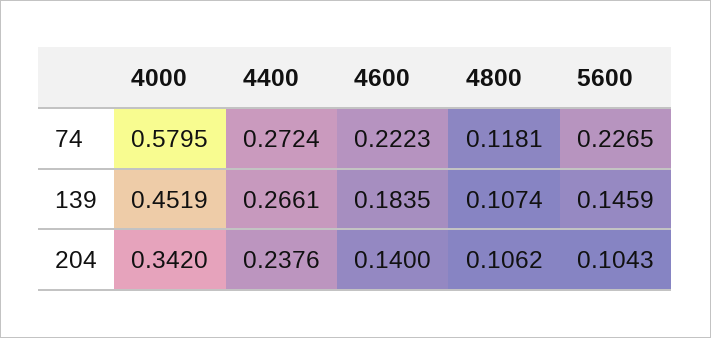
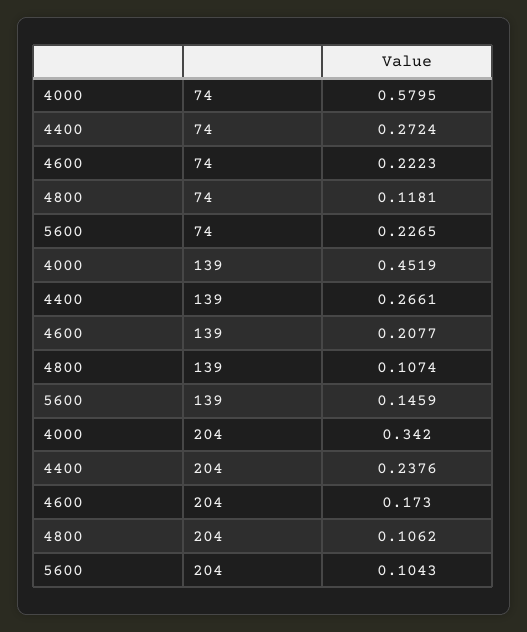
  {
    "4000": {
      "74": 0.5795,
      "139": 0.4519,
      "204": 0.342
    },
    "4400": {
      "74": 0.2724,
      "139": 0.2661,
      "204": 0.2376
    },
    "4600": {
      "74": 0.2223,
-     "139": 0.1835,
+     "139": 0.2077,
-     "204": 0.14
+     "204": 0.173
    },
    "4800": {
      "74": 0.1181,
      "139": 0.1074,
      "204": 0.1062
    },
    "5600": {
      "74": 0.2265,
      "139": 0.1459,
      "204": 0.1043
    }
  }

